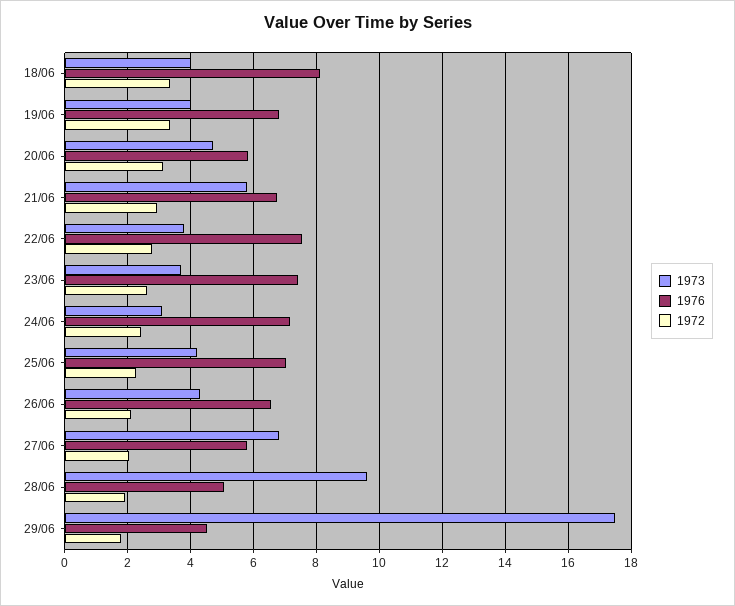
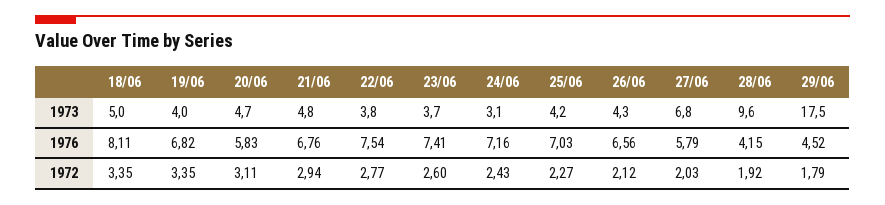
  {
    "1973": {
-     "18/06": 4,
+     "18/06": 5,
      "19/06": 4,
      "20/06": 4.7,
-     "21/06": 5.8,
+     "21/06": 4.8,
      "22/06": 3.8,
      "23/06": 3.7,
      "24/06": 3.1,
      "25/06": 4.2,
      "26/06": 4.3,
      "27/06": 6.8,
      "28/06": 9.6,
      "29/06": 17.5
    },
    "1976": {
      "18/06": 8.11,
      "19/06": 6.82,
      "20/06": 5.83,
      "21/06": 6.76,
      "22/06": 7.54,
      "23/06": 7.41,
      "24/06": 7.16,
      "25/06": 7.03,
      "26/06": 6.56,
      "27/06": 5.79,
-     "28/06": 5,
+     "28/06": 4.15,
      "29/06": 4.52
    },
    "1972": {
      "18/06": 3.35,
      "19/06": 3.35,
      "20/06": 3.11,
      "21/06": 2.94,
      "22/06": 2.77,
      "23/06": 2.6,
      "24/06": 2.43,
      "25/06": 2.27,
      "26/06": 2.12,
      "27/06": 2.03,
      "28/06": 1.92,
      "29/06": 1.79
    }
  }

